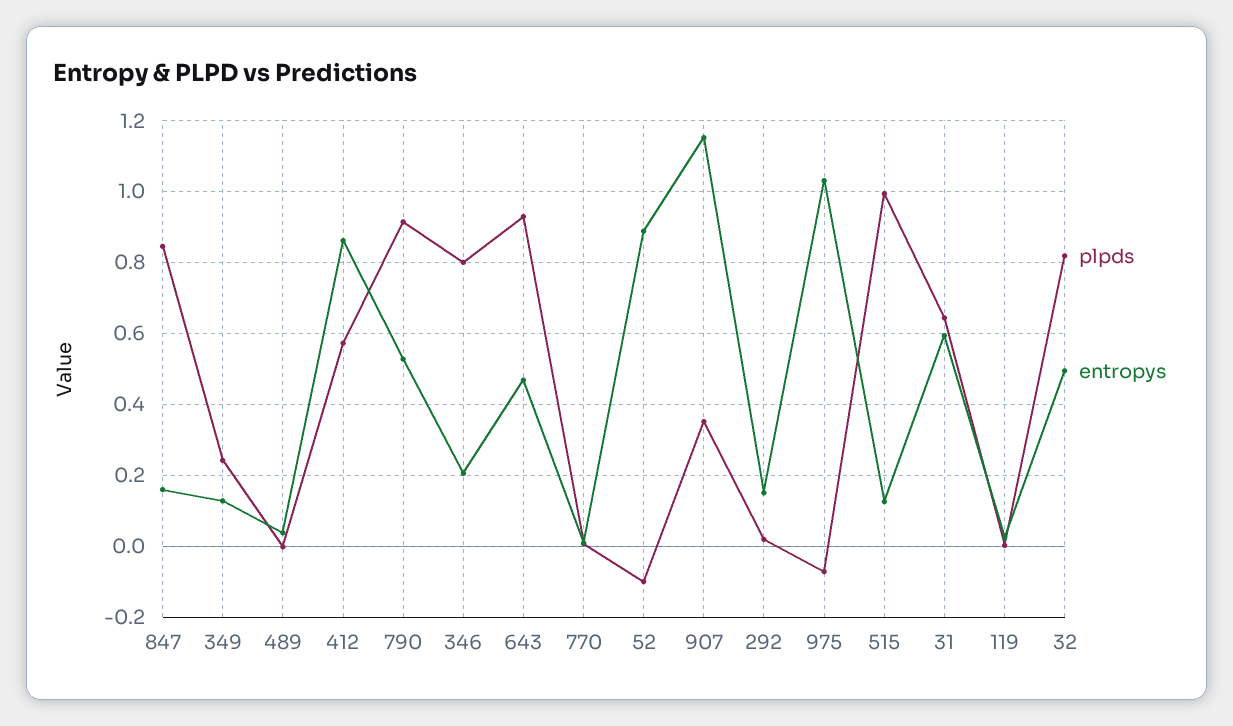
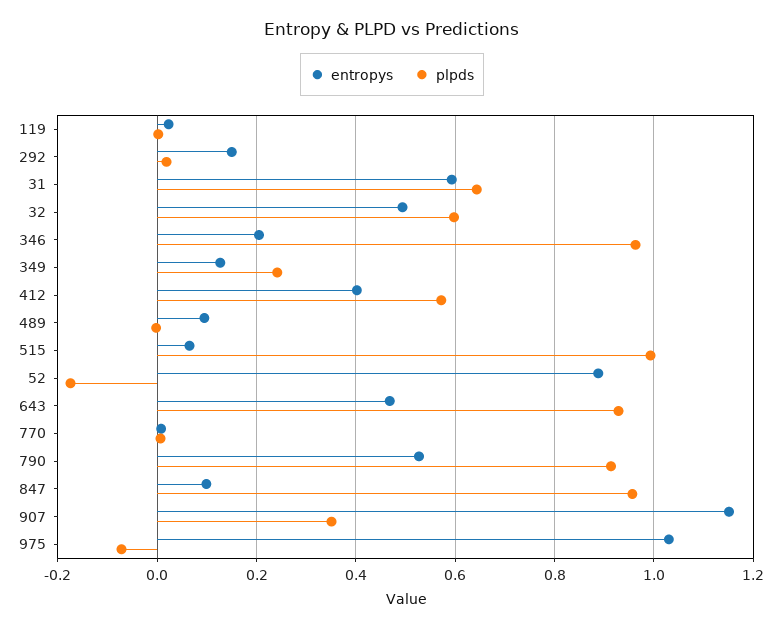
  {
    "plpds": {
-     "847": 0.84,
+     "847": 0.96,
      "349": 0.24,
      "489": 0,
      "412": 0.58,
      "790": 0.92,
-     "346": 0.8,
+     "346": 0.96,
      "643": 0.92,
      "770": 0,
-     "52": -0.1,
+     "52": -0.18,
      "907": 0.36,
      "292": 0.02,
      "975": -0.08,
      "515": 1,
      "31": 0.64,
      "119": 0,
-     "32": 0.82
+     "32": 0.6
    },
    "entropys": {
-     "847": 0.16,
+     "847": 0.1,
      "349": 0.12,
-     "489": 0.04,
+     "489": 0.1,
-     "412": 0.86,
+     "412": 0.4,
      "790": 0.52,
      "346": 0.2,
      "643": 0.46,
      "770": 0,
      "52": 0.88,
      "907": 1.16,
      "292": 0.16,
      "975": 1.04,
-     "515": 0.12,
+     "515": 0.06,
      "31": 0.6,
      "119": 0.02,
      "32": 0.5
    }
  }

